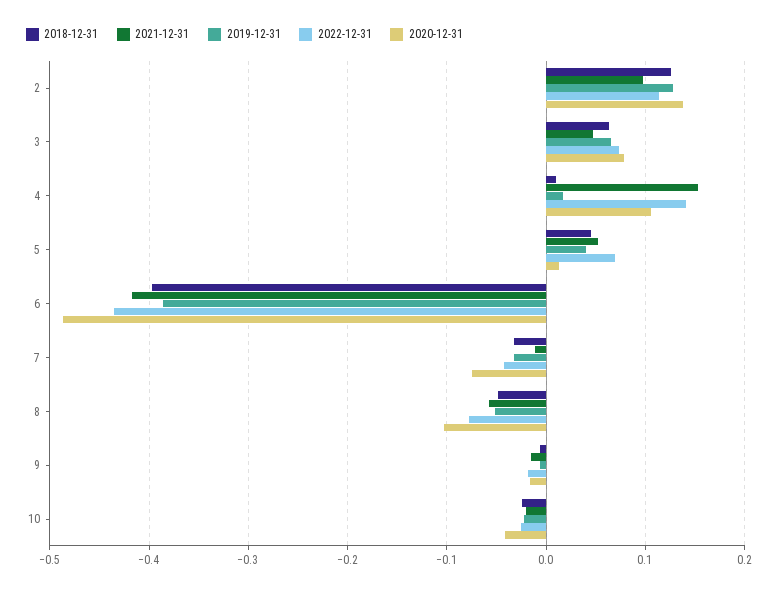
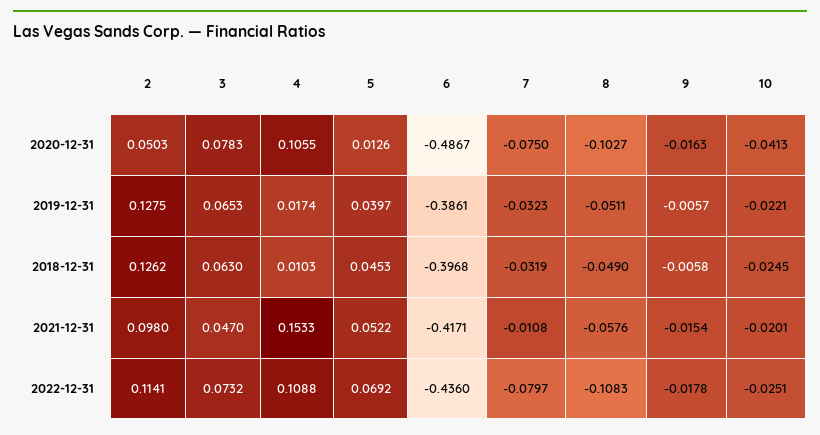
  {
    "2018-12-31": {
      "2": 0.1262,
      "3": 0.063,
      "4": 0.0103,
      "5": 0.0453,
      "6": -0.3968,
      "7": -0.0319,
      "8": -0.049,
      "9": -0.0058,
      "10": -0.0245
    },
    "2021-12-31": {
      "2": 0.098,
      "3": 0.047,
      "4": 0.1533,
      "5": 0.0522,
      "6": -0.4171,
      "7": -0.0108,
      "8": -0.0576,
      "9": -0.0154,
      "10": -0.0201
    },
    "2019-12-31": {
      "2": 0.1275,
      "3": 0.0653,
      "4": 0.0174,
      "5": 0.0397,
      "6": -0.3861,
      "7": -0.0323,
      "8": -0.0511,
      "9": -0.0057,
      "10": -0.0221
    },
    "2022-12-31": {
      "2": 0.1141,
      "3": 0.0732,
-     "4": 0.14,
+     "4": 0.1088,
      "5": 0.0692,
      "6": -0.436,
-     "7": -0.04,
+     "7": -0.0797,
-     "8": -0.08,
+     "8": -0.1083,
      "9": -0.0178,
      "10": -0.0251
    },
    "2020-12-31": {
-     "2": 0.14,
+     "2": 0.0503,
      "3": 0.0783,
      "4": 0.1055,
      "5": 0.0126,
      "6": -0.4867,
      "7": -0.075,
      "8": -0.1027,
      "9": -0.0163,
      "10": -0.0413
    }
  }

